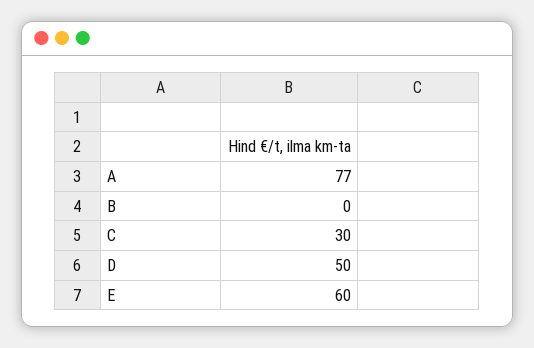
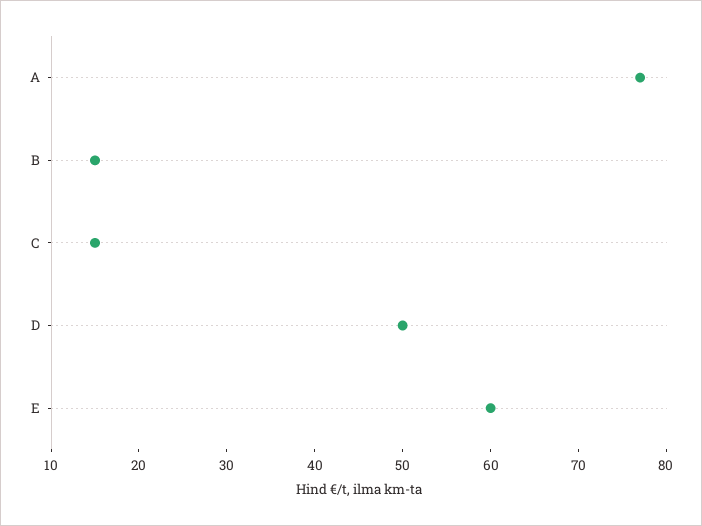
  {
    "A": 77,
-   "B": 0,
+   "B": 15,
-   "C": 30,
+   "C": 15,
    "D": 50,
    "E": 60
  }

